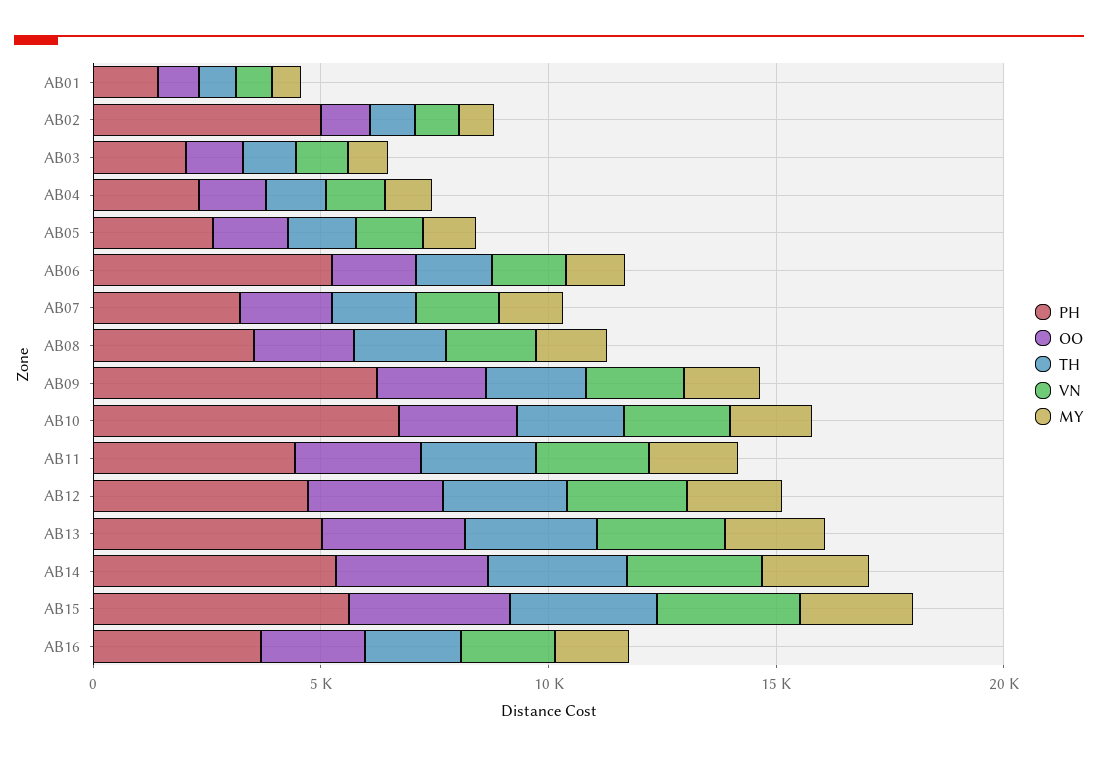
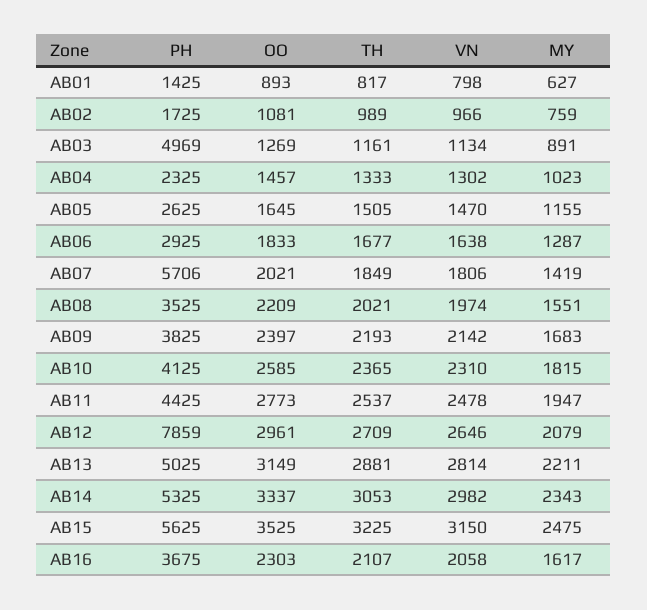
  {
    "PH": {
      "AB01": 1425,
-     "AB02": 5000,
+     "AB02": 1725,
-     "AB03": 2000,
+     "AB03": 4969,
      "AB04": 2325,
      "AB05": 2625,
-     "AB06": 5000,
+     "AB06": 2925,
-     "AB07": 3000,
+     "AB07": 5706,
      "AB08": 3525,
-     "AB09": 6000,
+     "AB09": 3825,
-     "AB10": 7000,
+     "AB10": 4125,
      "AB11": 4425,
-     "AB12": 5000,
+     "AB12": 7859,
      "AB13": 5025,
      "AB14": 5325,
      "AB15": 5625,
      "AB16": 3675
    },
    "OO": {
      "AB01": 893,
      "AB02": 1081,
      "AB03": 1269,
      "AB04": 1457,
      "AB05": 1645,
      "AB06": 1833,
      "AB07": 2021,
      "AB08": 2209,
      "AB09": 2397,
      "AB10": 2585,
      "AB11": 2773,
      "AB12": 2961,
      "AB13": 3149,
      "AB14": 3337,
      "AB15": 3525,
      "AB16": 2303
    },
    "TH": {
      "AB01": 817,
      "AB02": 989,
      "AB03": 1161,
      "AB04": 1333,
      "AB05": 1505,
      "AB06": 1677,
      "AB07": 1849,
      "AB08": 2021,
      "AB09": 2193,
      "AB10": 2365,
      "AB11": 2537,
      "AB12": 2709,
      "AB13": 2881,
      "AB14": 3053,
      "AB15": 3225,
      "AB16": 2107
    },
    "VN": {
      "AB01": 798,
      "AB02": 966,
      "AB03": 1134,
      "AB04": 1302,
      "AB05": 1470,
      "AB06": 1638,
      "AB07": 1806,
      "AB08": 1974,
      "AB09": 2142,
      "AB10": 2310,
      "AB11": 2478,
      "AB12": 2646,
      "AB13": 2814,
      "AB14": 2982,
      "AB15": 3150,
      "AB16": 2058
    },
    "MY": {
      "AB01": 627,
      "AB02": 759,
      "AB03": 891,
      "AB04": 1023,
      "AB05": 1155,
      "AB06": 1287,
      "AB07": 1419,
      "AB08": 1551,
      "AB09": 1683,
      "AB10": 1815,
      "AB11": 1947,
      "AB12": 2079,
      "AB13": 2211,
      "AB14": 2343,
      "AB15": 2475,
      "AB16": 1617
    }
  }

